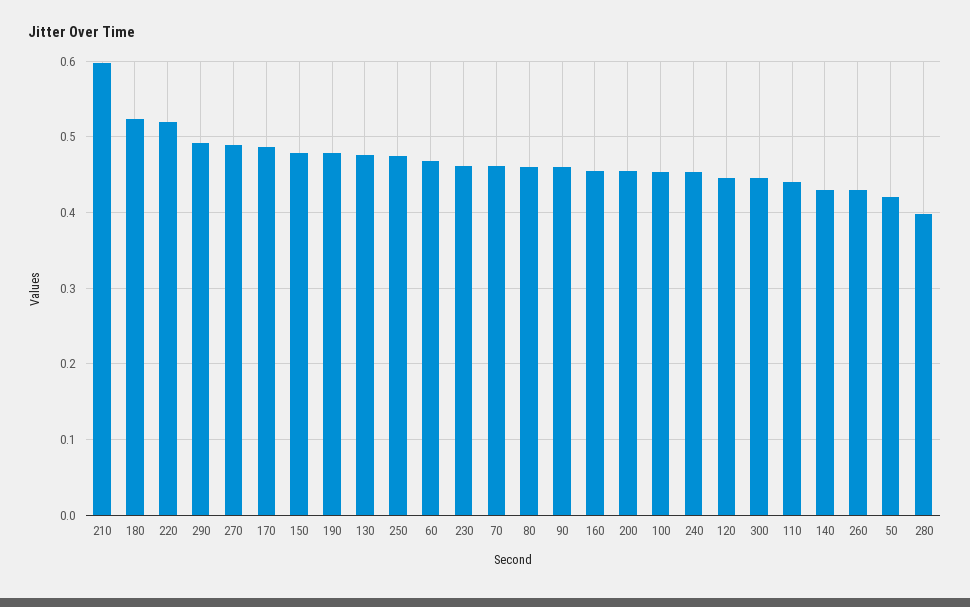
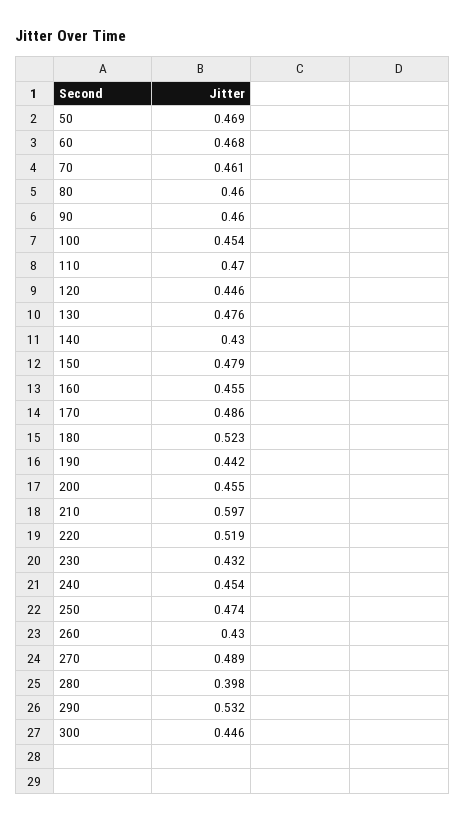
  {
    "210": 0.597,
    "180": 0.523,
    "220": 0.519,
-   "290": 0.49,
+   "290": 0.532,
    "270": 0.489,
    "170": 0.486,
    "150": 0.479,
-   "190": 0.48,
+   "190": 0.442,
    "130": 0.476,
    "250": 0.474,
    "60": 0.468,
-   "230": 0.46,
+   "230": 0.432,
    "70": 0.461,
    "80": 0.46,
    "90": 0.46,
    "160": 0.455,
    "200": 0.455,
    "100": 0.454,
    "240": 0.454,
    "120": 0.446,
    "300": 0.446,
-   "110": 0.44,
+   "110": 0.47,
    "140": 0.43,
    "260": 0.43,
-   "50": 0.42,
+   "50": 0.469,
    "280": 0.398
  }

